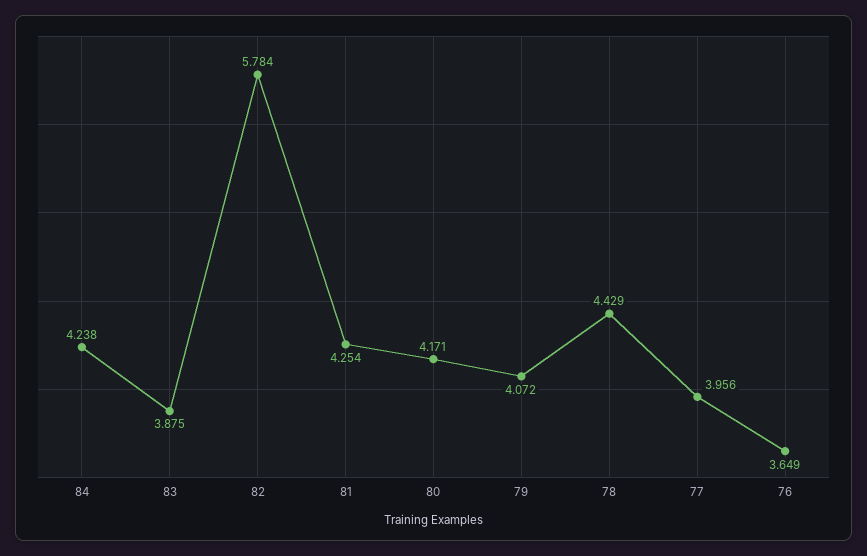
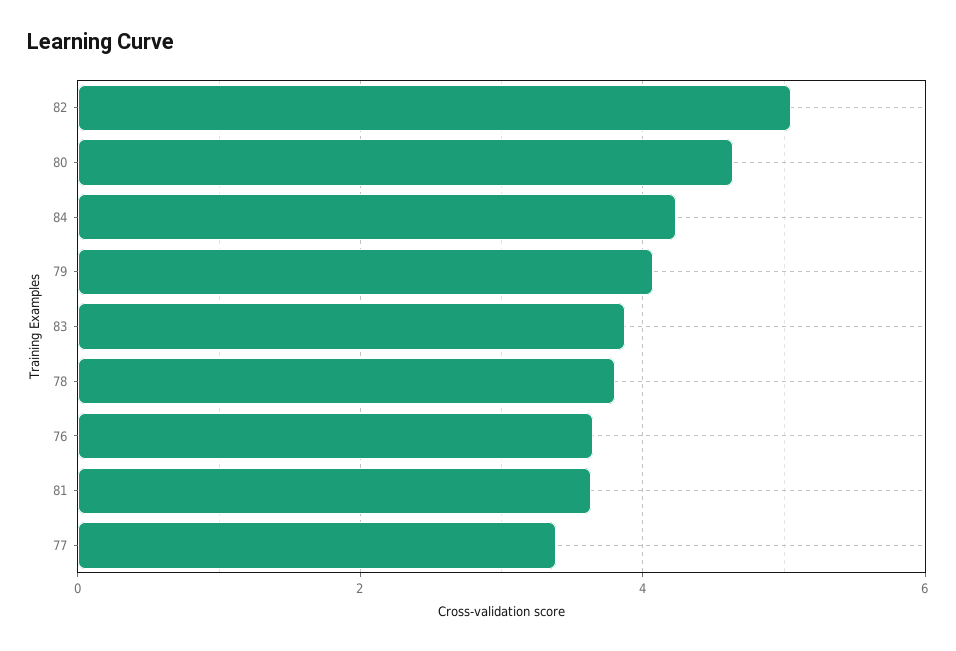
  {
    "84": 4.238,
    "83": 3.875,
-   "82": 5.784,
+   "82": 5,
-   "81": 4.254,
+   "81": 3.6,
-   "80": 4.171,
+   "80": 4.6,
    "79": 4.072,
-   "78": 4.429,
+   "78": 3.8,
-   "77": 3.956,
+   "77": 3.4,
    "76": 3.649
  }

